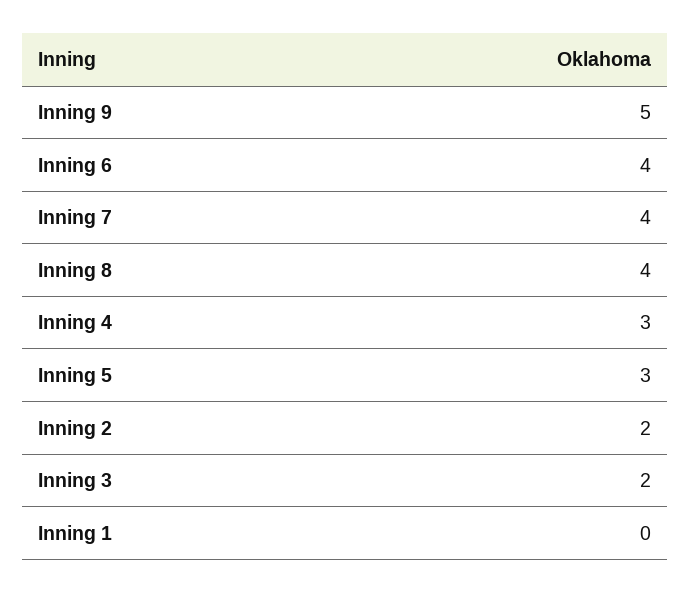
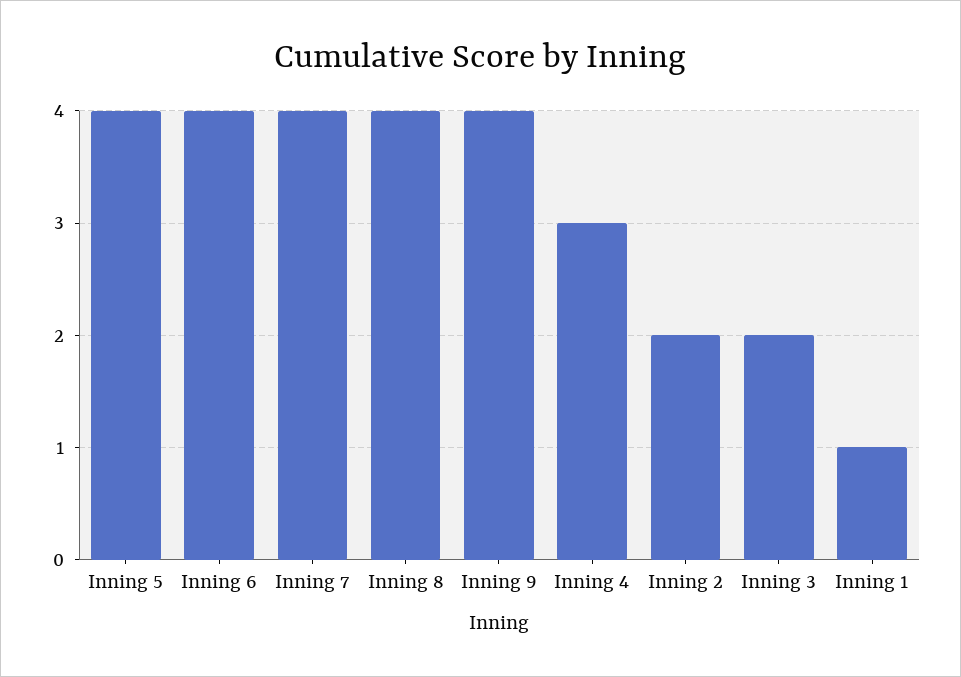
  {
-   "Inning 9": 5,
+   "Inning 9": 4,
    "Inning 6": 4,
    "Inning 7": 4,
    "Inning 8": 4,
    "Inning 4": 3,
-   "Inning 5": 3,
+   "Inning 5": 4,
    "Inning 2": 2,
    "Inning 3": 2,
-   "Inning 1": 0
+   "Inning 1": 1
  }

